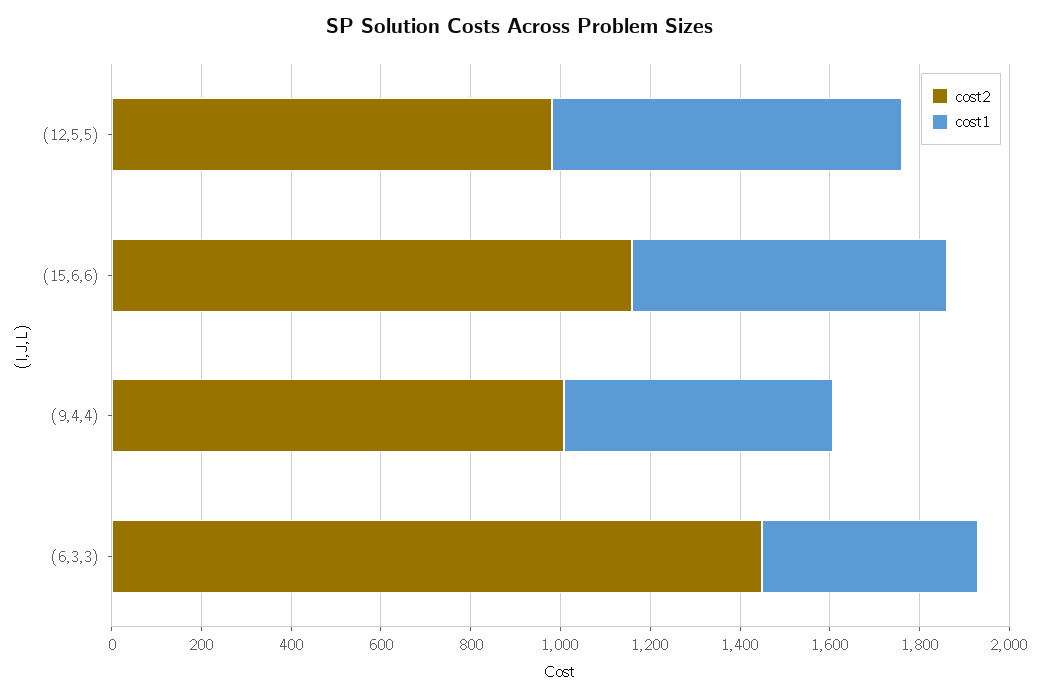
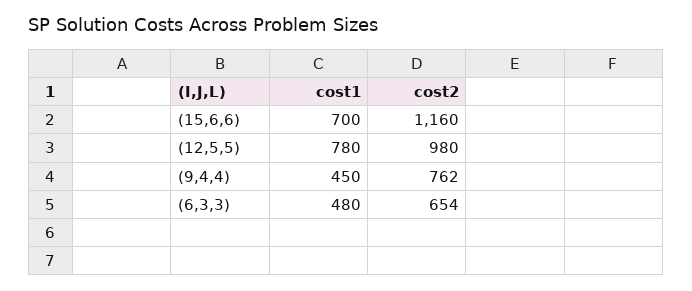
  {
    "cost2": {
      "(12,5,5)": 980,
      "(15,6,6)": 1160,
-     "(9,4,4)": 1000,
+     "(9,4,4)": 762,
-     "(6,3,3)": 1450
+     "(6,3,3)": 654
    },
    "cost1": {
      "(12,5,5)": 780,
      "(15,6,6)": 700,
-     "(9,4,4)": 600,
+     "(9,4,4)": 450,
      "(6,3,3)": 480
    }
  }

